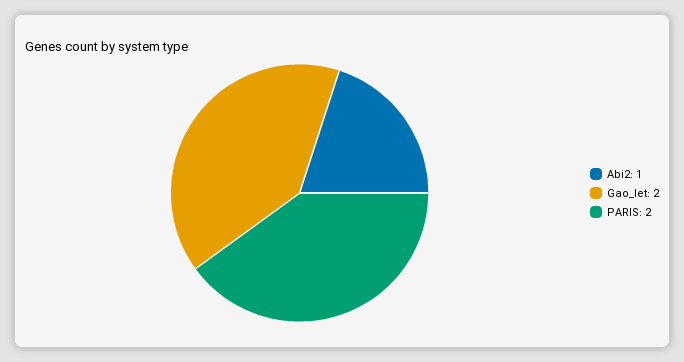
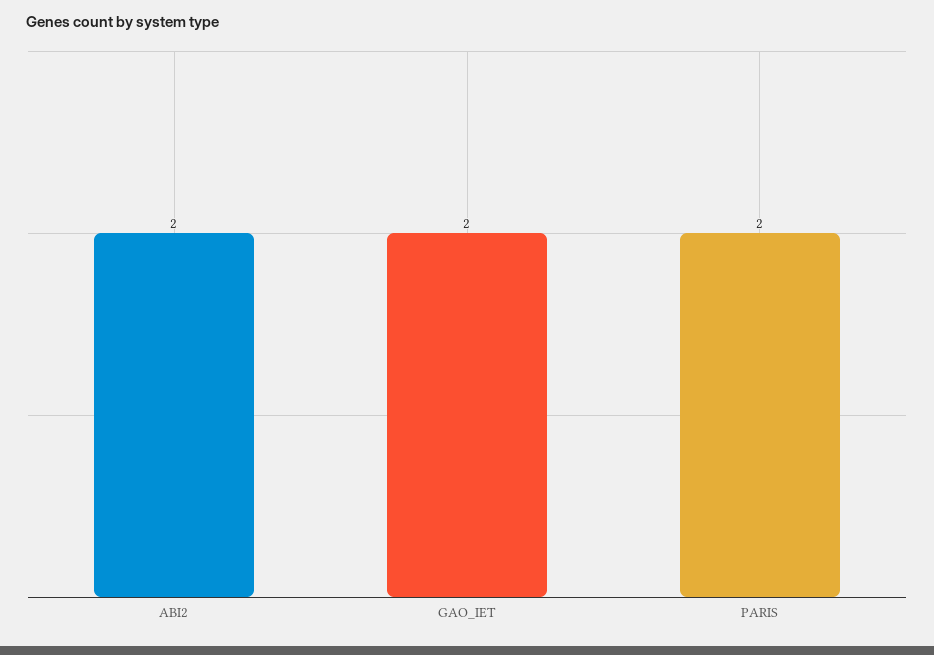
  {
-   "Abi2": 1,
+   "Abi2": 2,
    "Gao_Iet": 2,
    "PARIS": 2
  }

